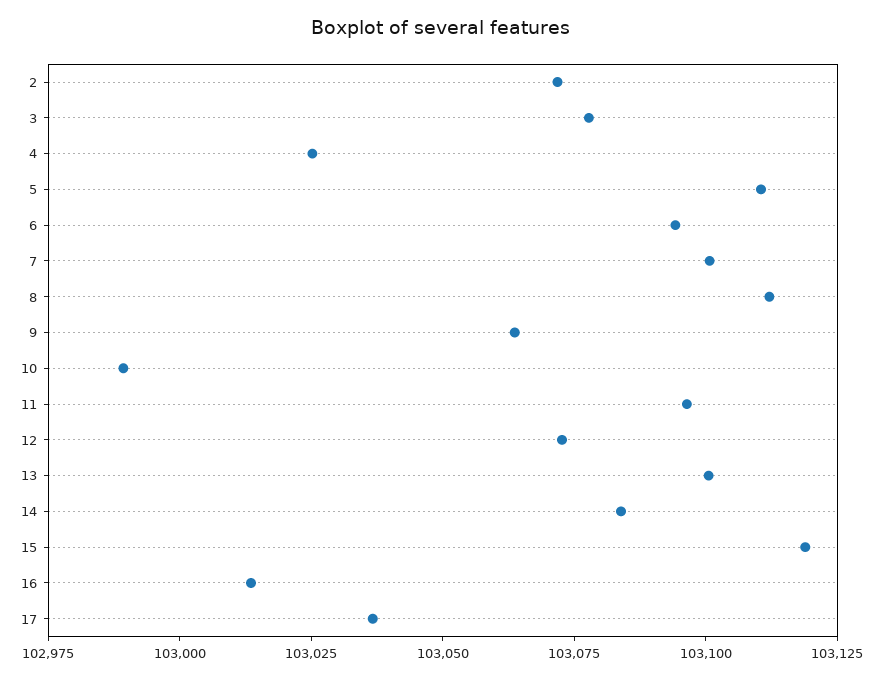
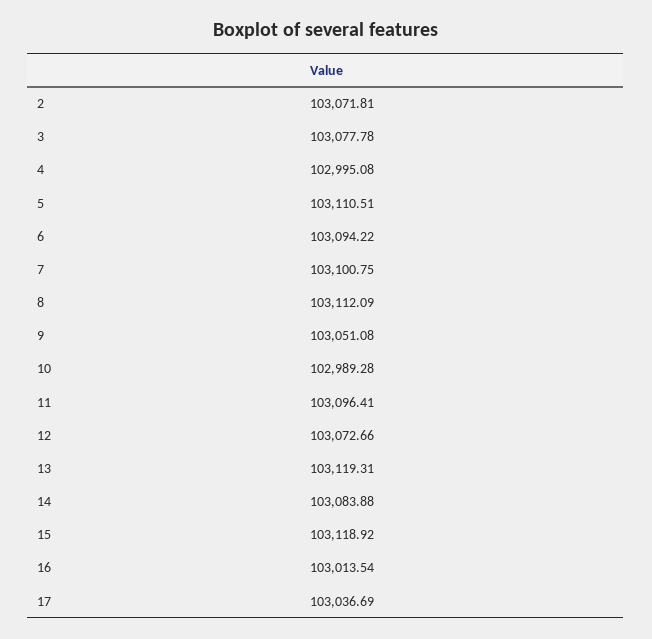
  {
    "2": 103071.81,
    "3": 103077.78,
-   "4": 103025,
+   "4": 102995.08,
    "5": 103110.51,
    "6": 103094.22,
    "7": 103100.75,
    "8": 103112.09,
-   "9": 103065,
+   "9": 103051.08,
    "10": 102989.28,
    "11": 103096.41,
    "12": 103072.66,
-   "13": 103100,
+   "13": 103119.31,
    "14": 103083.88,
    "15": 103118.92,
    "16": 103013.54,
    "17": 103036.69
  }

